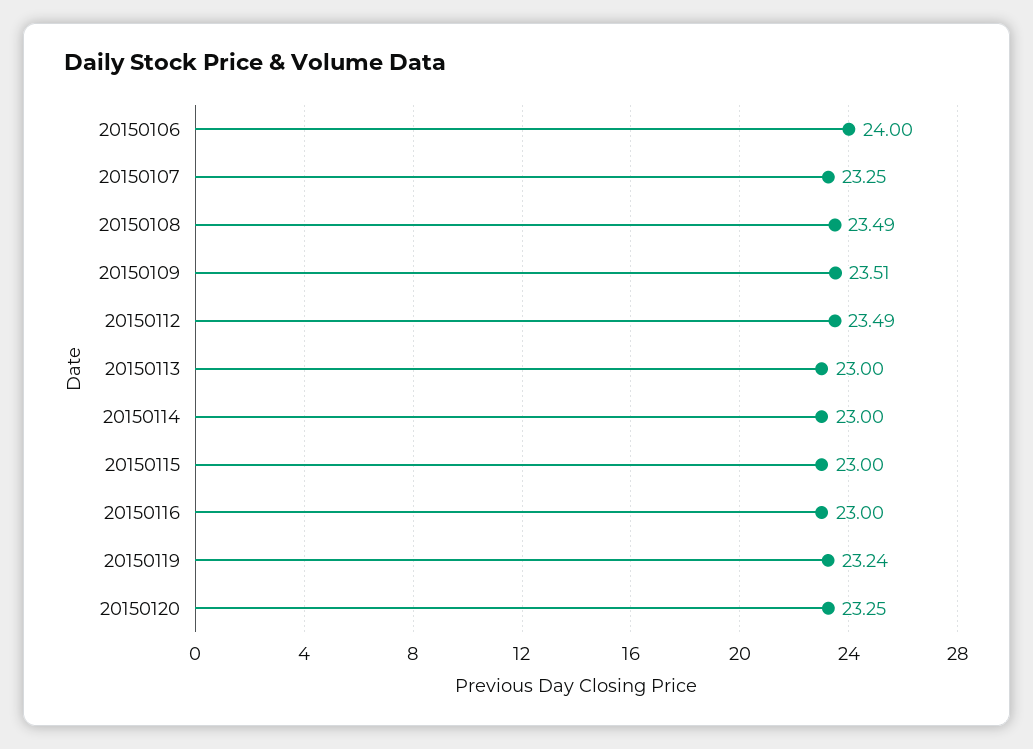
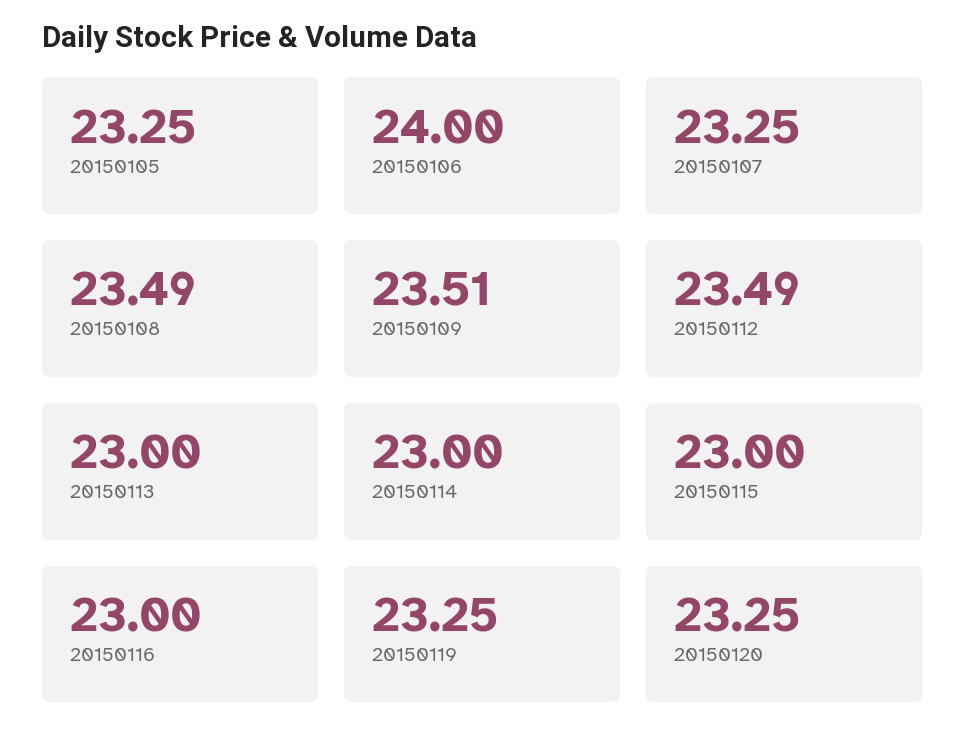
  {
    "20150106": 24,
    "20150107": 23.25,
    "20150108": 23.49,
    "20150109": 23.51,
    "20150112": 23.49,
    "20150113": 23,
    "20150114": 23,
    "20150115": 23,
    "20150116": 23,
-   "20150119": 23.24,
+   "20150119": 23.25,
-   "20150120": 23.25
+   "20150120": 23.25,
+   "20150105": 23.25
  }

